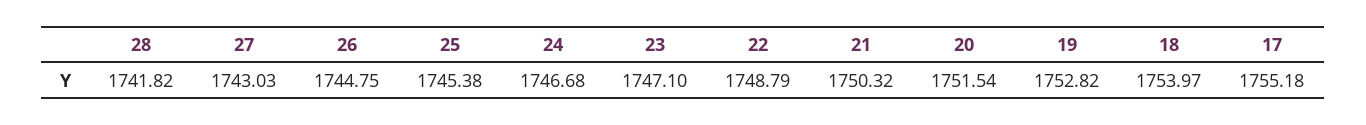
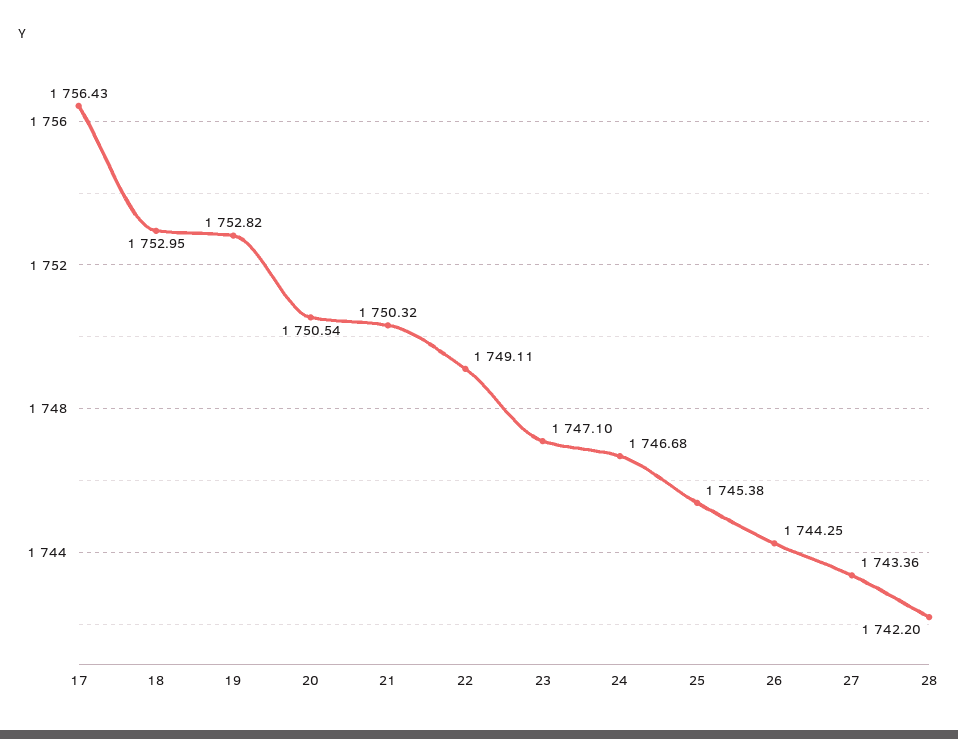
  {
-   "28": 1741.82,
+   "28": 1742.2,
-   "27": 1743.03,
+   "27": 1743.36,
-   "26": 1744.75,
+   "26": 1744.25,
    "25": 1745.38,
    "24": 1746.68,
    "23": 1747.1,
-   "22": 1748.79,
+   "22": 1749.11,
    "21": 1750.32,
-   "20": 1751.54,
+   "20": 1750.54,
    "19": 1752.82,
-   "18": 1753.97,
+   "18": 1752.95,
-   "17": 1755.18
+   "17": 1756.43
  }

